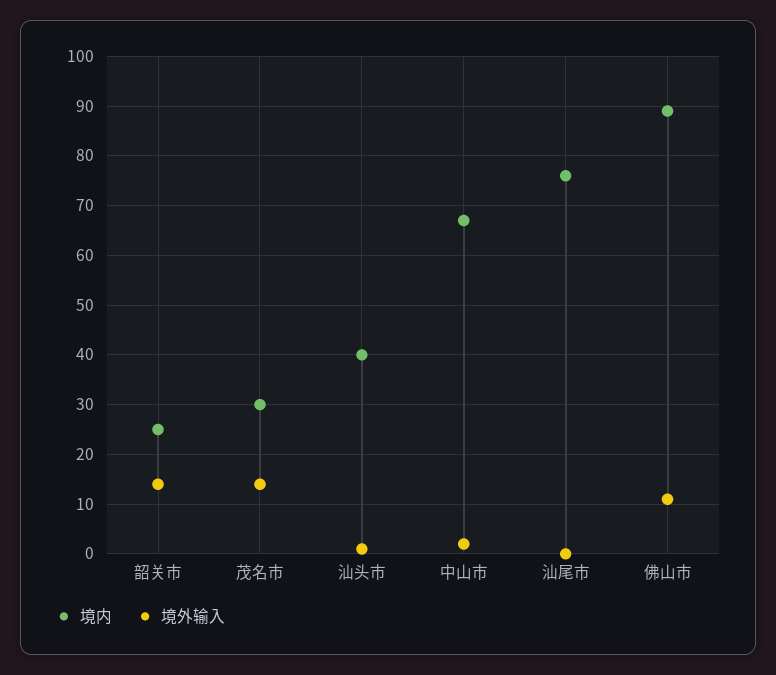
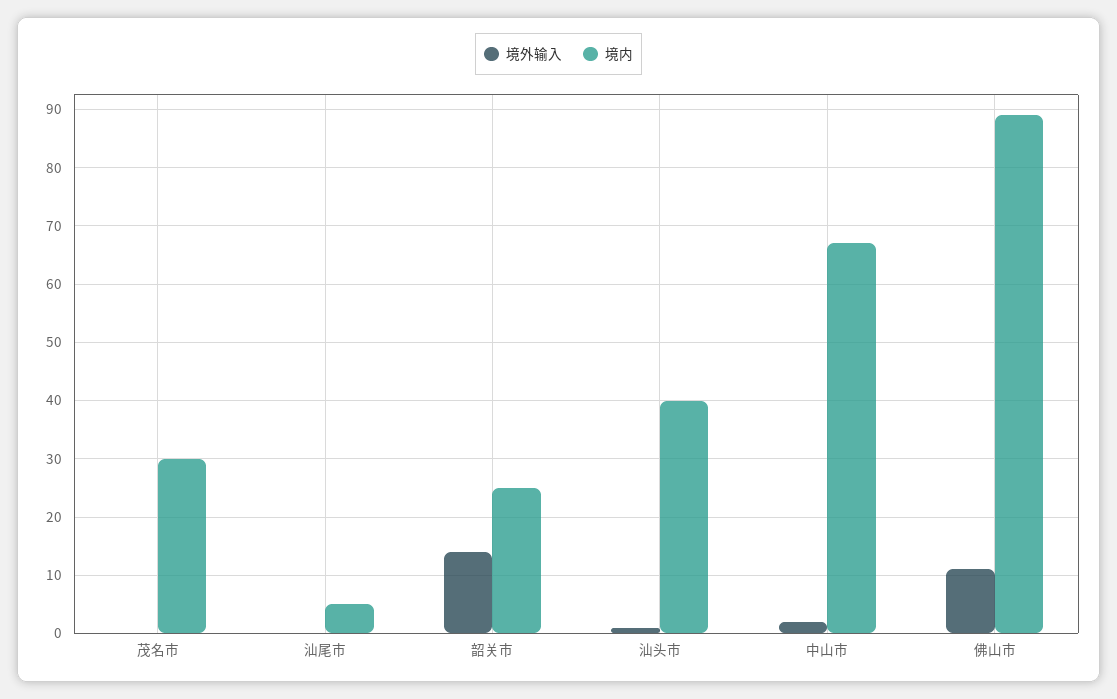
  {
    "境内": {
      "韶关市": 25,
      "茂名市": 30,
      "汕头市": 40,
      "中山市": 65,
-     "汕尾市": 75,
+     "汕尾市": 5,
      "佛山市": 90
    },
    "境外输入": {
      "韶关市": 15,
-     "茂名市": 15,
+     "茂名市": 0,
      "汕头市": 0,
      "中山市": 0,
      "汕尾市": 0,
      "佛山市": 10
    }
  }

